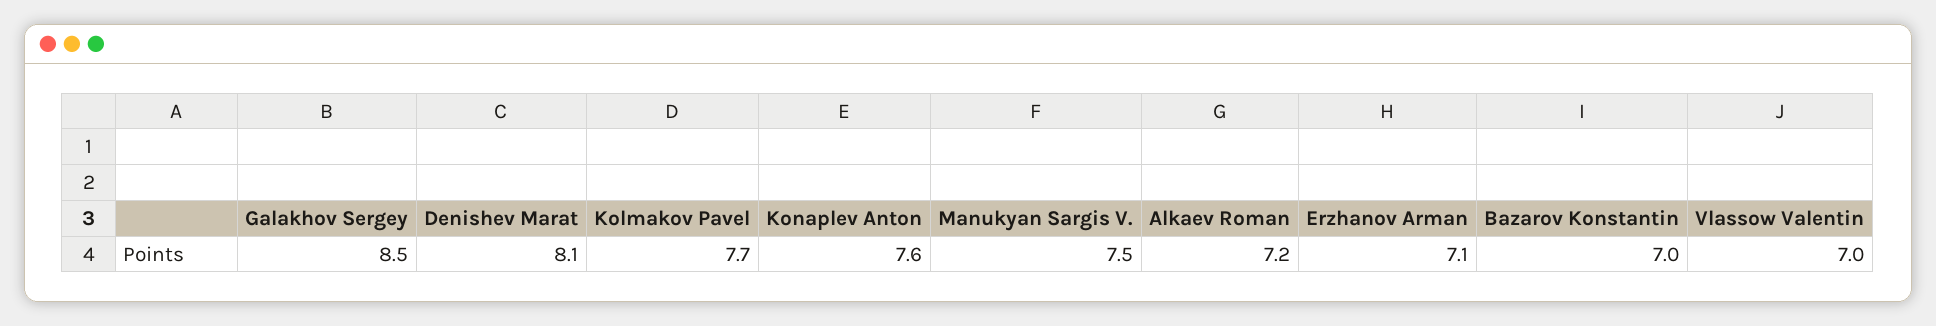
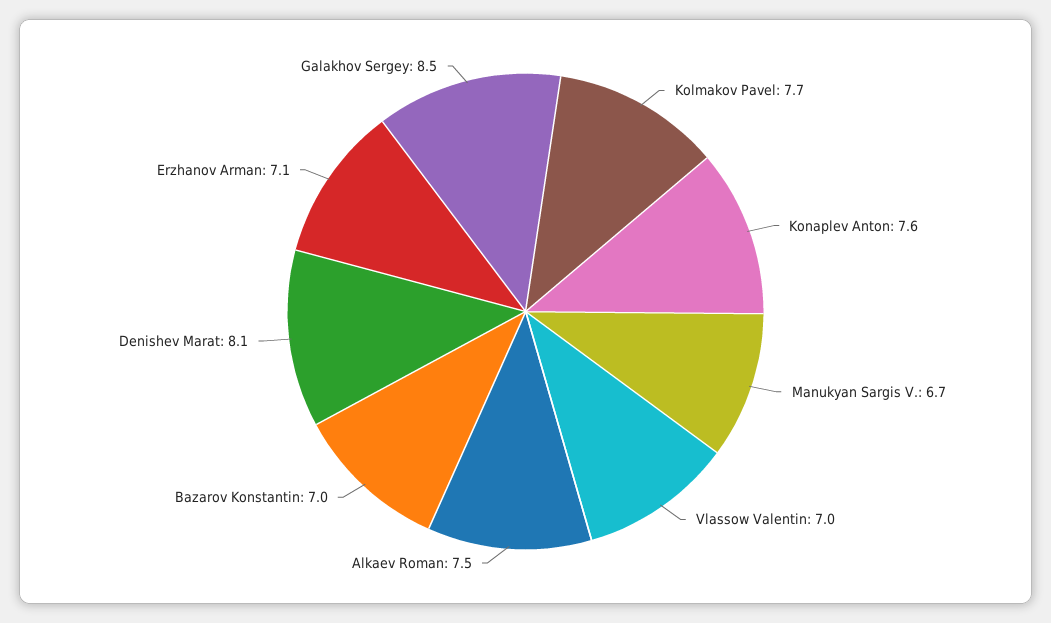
  {
    "Galakhov Sergey": 8.5,
    "Denishev Marat": 8.1,
    "Kolmakov Pavel": 7.7,
    "Konaplev Anton": 7.6,
-   "Manukyan Sargis V.": 7.5,
+   "Manukyan Sargis V.": 6.7,
-   "Alkaev Roman": 7.2,
+   "Alkaev Roman": 7.5,
    "Erzhanov Arman": 7.1,
    "Bazarov Konstantin": 7,
    "Vlassow Valentin": 7
  }

